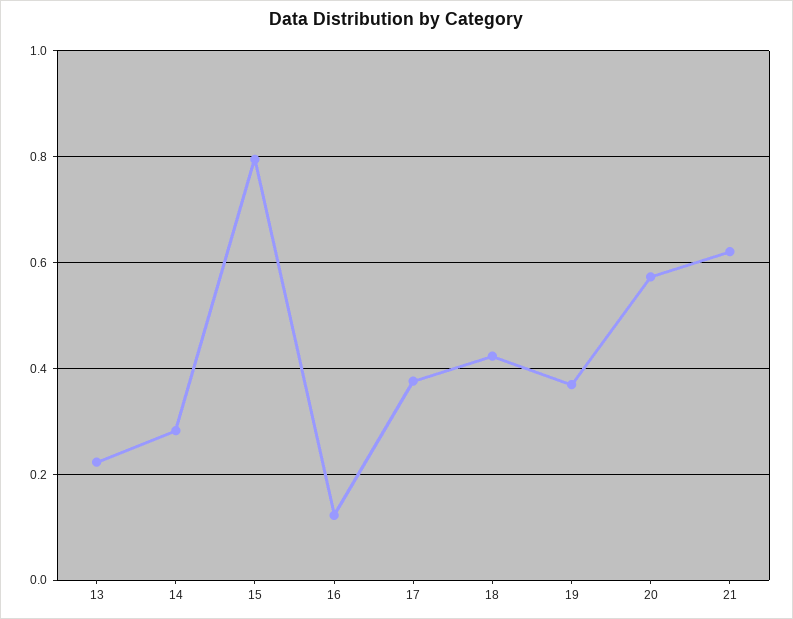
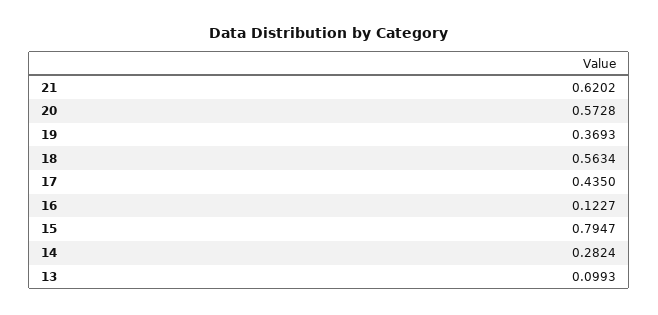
  {
-   "13": 0.22,
+   "13": 0.0993,
    "14": 0.2824,
    "15": 0.7947,
    "16": 0.1227,
-   "17": 0.38,
+   "17": 0.435,
-   "18": 0.42,
+   "18": 0.5634,
    "19": 0.3693,
    "20": 0.5728,
    "21": 0.6202
  }

